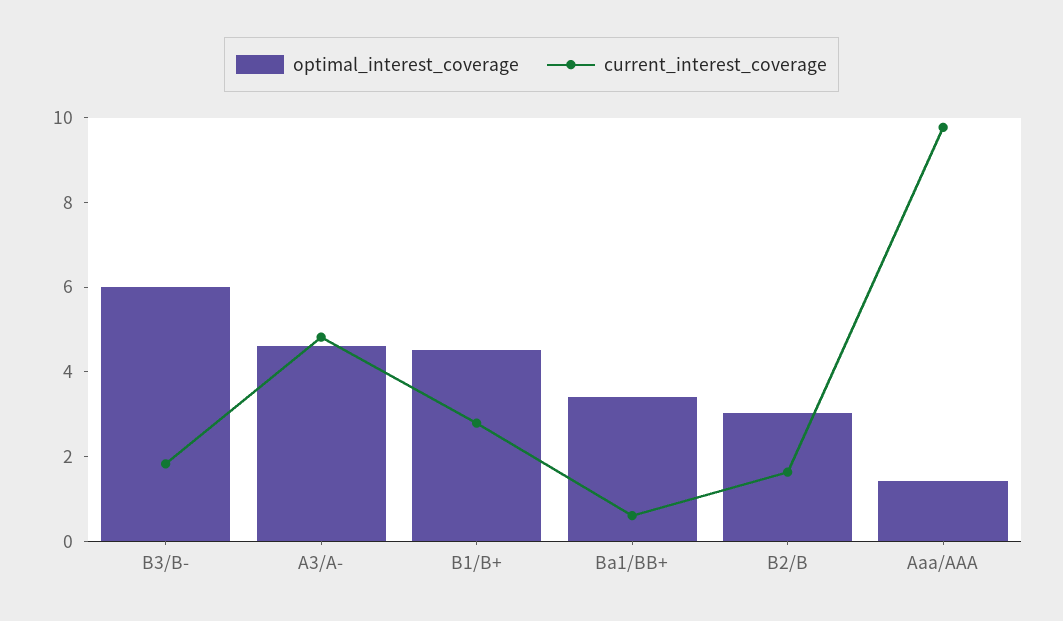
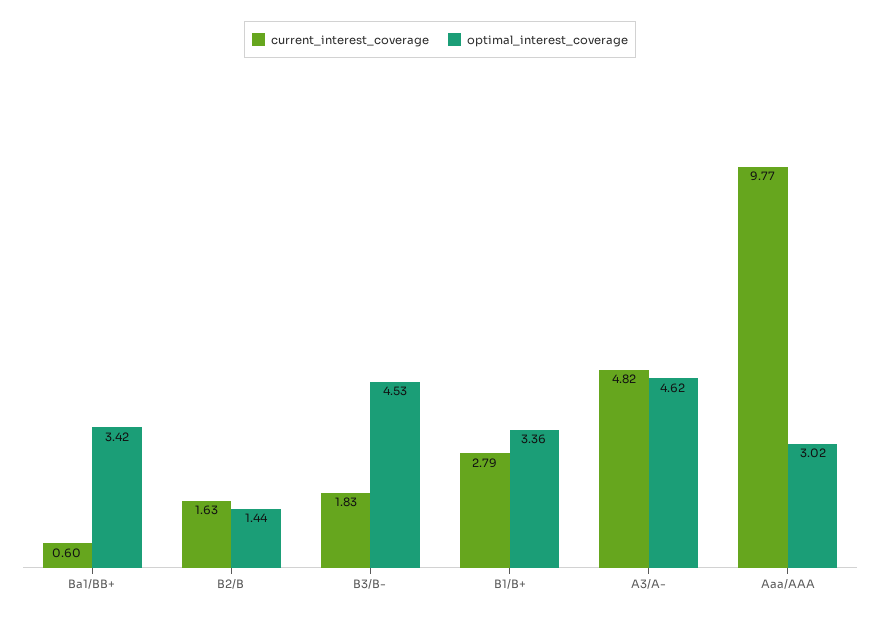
  {
    "optimal_interest_coverage": {
-     "B3/B-": 6,
+     "B3/B-": 4.53,
      "A3/A-": 4.62,
-     "B1/B+": 4.5,
+     "B1/B+": 3.36,
      "Ba1/BB+": 3.42,
-     "B2/B": 3,
+     "B2/B": 1.44,
-     "Aaa/AAA": 1.5
+     "Aaa/AAA": 3.02
    },
    "current_interest_coverage": {
      "B3/B-": 1.83,
      "A3/A-": 4.82,
      "B1/B+": 2.79,
      "Ba1/BB+": 0.6,
      "B2/B": 1.63,
      "Aaa/AAA": 9.77
    }
  }

